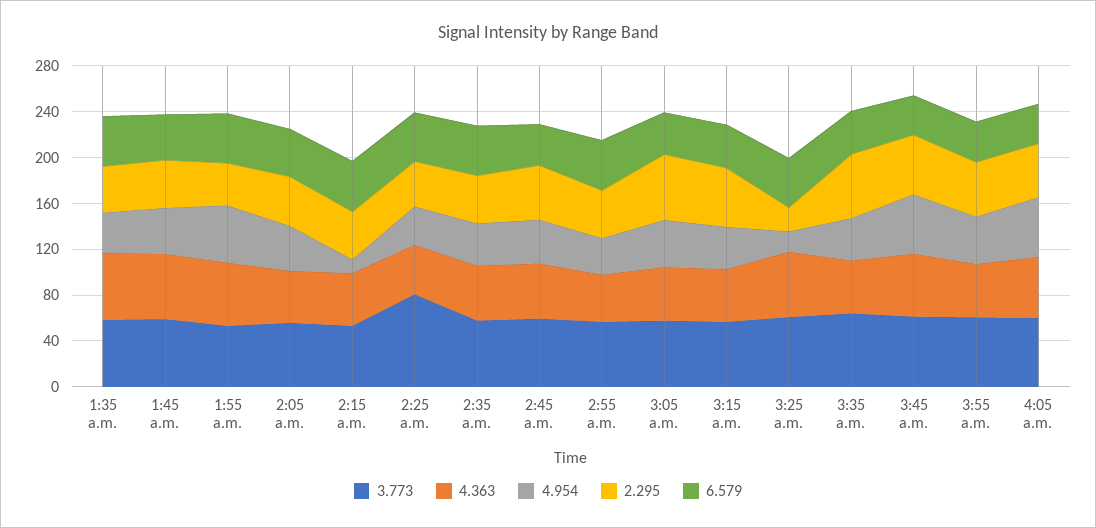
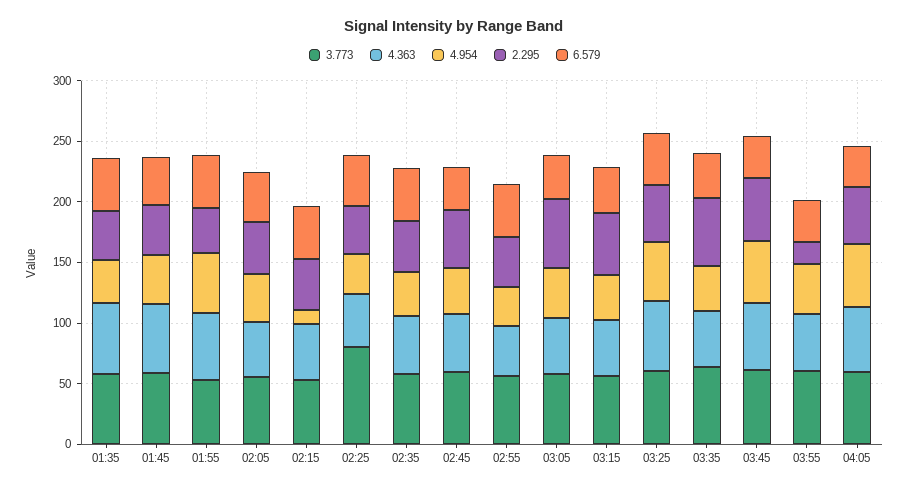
  {
    "3.773": {
      "1:35 a.m.": 60,
      "1:45 a.m.": 60,
      "1:55 a.m.": 50,
      "2:05 a.m.": 60,
      "2:15 a.m.": 50,
      "2:25 a.m.": 80,
      "2:35 a.m.": 60,
      "2:45 a.m.": 60,
      "2:55 a.m.": 60,
      "3:05 a.m.": 60,
      "3:15 a.m.": 60,
      "3:25 a.m.": 60,
      "3:35 a.m.": 60,
      "3:45 a.m.": 60,
      "3:55 a.m.": 60,
      "4:05 a.m.": 60
    },
    "4.363": {
      "1:35 a.m.": 60,
      "1:45 a.m.": 60,
      "1:55 a.m.": 60,
      "2:05 a.m.": 50,
      "2:15 a.m.": 50,
      "2:25 a.m.": 40,
      "2:35 a.m.": 50,
      "2:45 a.m.": 50,
      "2:55 a.m.": 40,
      "3:05 a.m.": 50,
      "3:15 a.m.": 50,
      "3:25 a.m.": 60,
      "3:35 a.m.": 50,
      "3:45 a.m.": 60,
      "3:55 a.m.": 50,
      "4:05 a.m.": 50
    },
    "4.954": {
      "1:35 a.m.": 40,
      "1:45 a.m.": 40,
      "1:55 a.m.": 50,
      "2:05 a.m.": 40,
      "2:15 a.m.": 10,
      "2:25 a.m.": 30,
      "2:35 a.m.": 40,
      "2:45 a.m.": 40,
      "2:55 a.m.": 30,
      "3:05 a.m.": 40,
      "3:15 a.m.": 40,
-     "3:25 a.m.": 20,
+     "3:25 a.m.": 50,
      "3:35 a.m.": 40,
      "3:45 a.m.": 50,
      "3:55 a.m.": 40,
      "4:05 a.m.": 50
    },
    "2.295": {
      "1:35 a.m.": 40,
      "1:45 a.m.": 40,
      "1:55 a.m.": 40,
      "2:05 a.m.": 40,
      "2:15 a.m.": 40,
      "2:25 a.m.": 40,
      "2:35 a.m.": 40,
      "2:45 a.m.": 50,
      "2:55 a.m.": 40,
      "3:05 a.m.": 60,
      "3:15 a.m.": 50,
-     "3:25 a.m.": 20,
+     "3:25 a.m.": 50,
      "3:35 a.m.": 60,
      "3:45 a.m.": 50,
-     "3:55 a.m.": 50,
+     "3:55 a.m.": 20,
      "4:05 a.m.": 50
    },
    "6.579": {
      "1:35 a.m.": 40,
      "1:45 a.m.": 40,
      "1:55 a.m.": 40,
      "2:05 a.m.": 40,
      "2:15 a.m.": 40,
      "2:25 a.m.": 40,
      "2:35 a.m.": 40,
      "2:45 a.m.": 40,
      "2:55 a.m.": 40,
      "3:05 a.m.": 40,
      "3:15 a.m.": 40,
      "3:25 a.m.": 40,
      "3:35 a.m.": 40,
      "3:45 a.m.": 30,
      "3:55 a.m.": 40,
      "4:05 a.m.": 30
    }
  }

